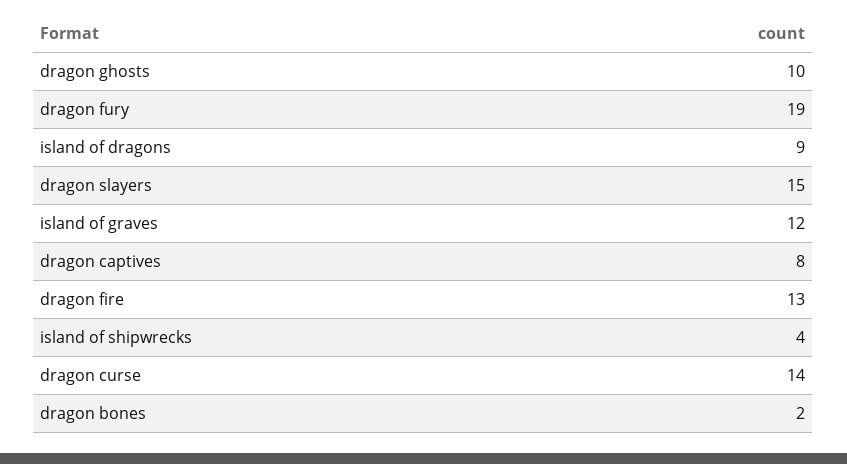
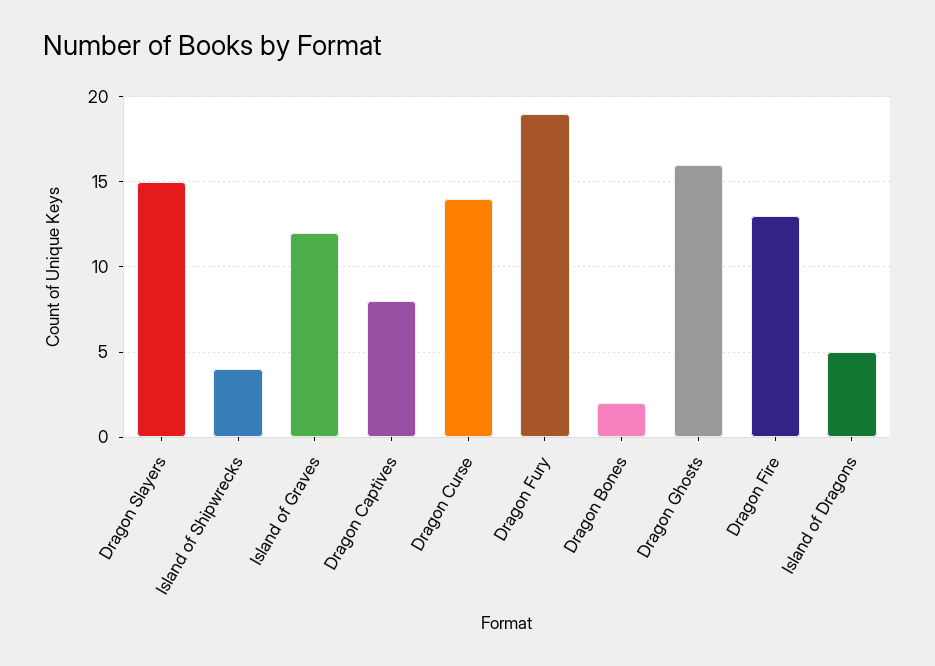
  {
-   "dragon ghosts": 10,
+   "dragon ghosts": 16,
    "dragon fury": 19,
-   "island of dragons": 9,
+   "island of dragons": 5,
    "dragon slayers": 15,
    "island of graves": 12,
    "dragon captives": 8,
    "dragon fire": 13,
    "island of shipwrecks": 4,
    "dragon curse": 14,
    "dragon bones": 2
  }

